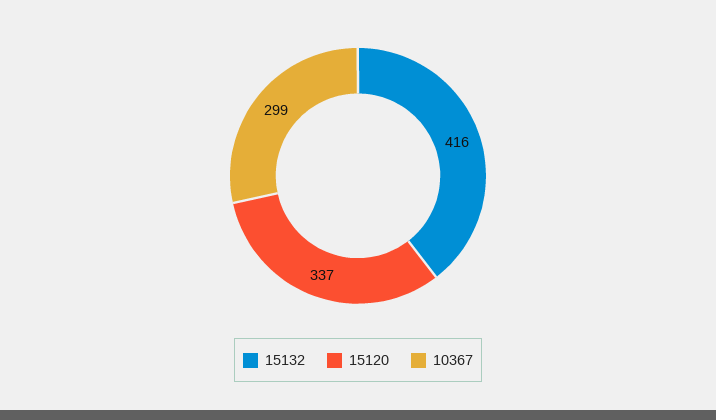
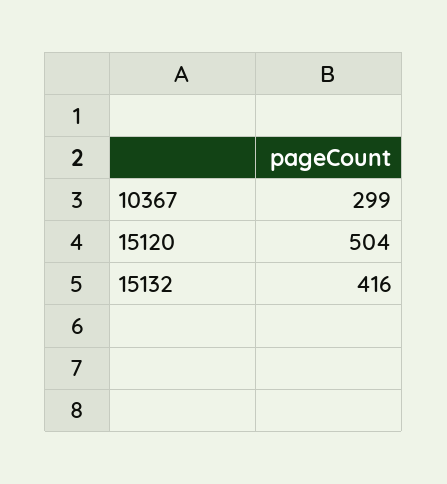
  {
    "15132": 416,
-   "15120": 337,
+   "15120": 504,
    "10367": 299
  }

